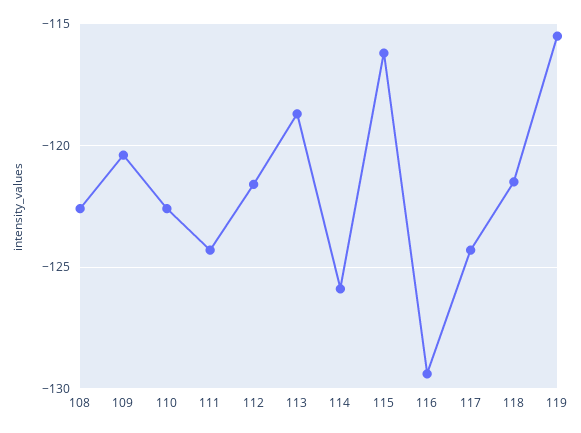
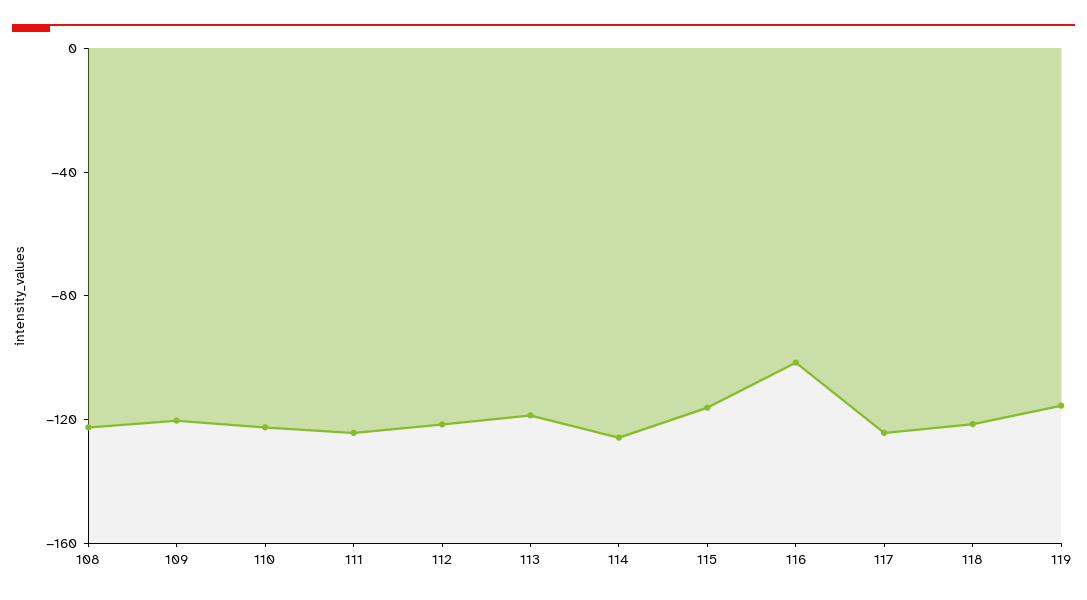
  {
    "108": -122.5,
    "109": -120.5,
    "110": -122.5,
    "111": -124.5,
    "112": -121.5,
    "113": -118.5,
    "114": -126,
    "115": -116,
-   "116": -129.5,
+   "116": -100,
    "117": -124.5,
    "118": -121.5,
    "119": -115.5
  }

